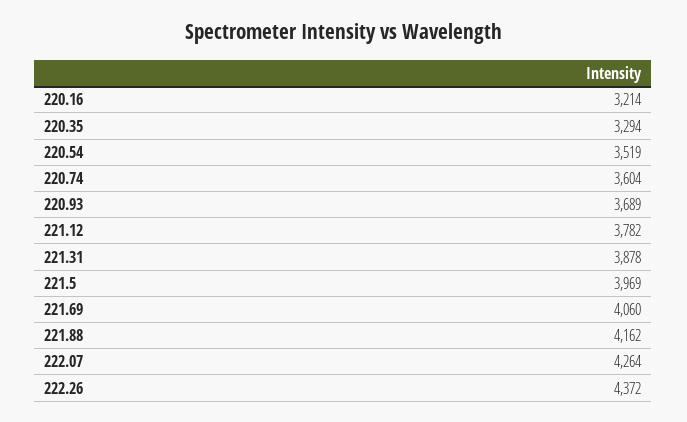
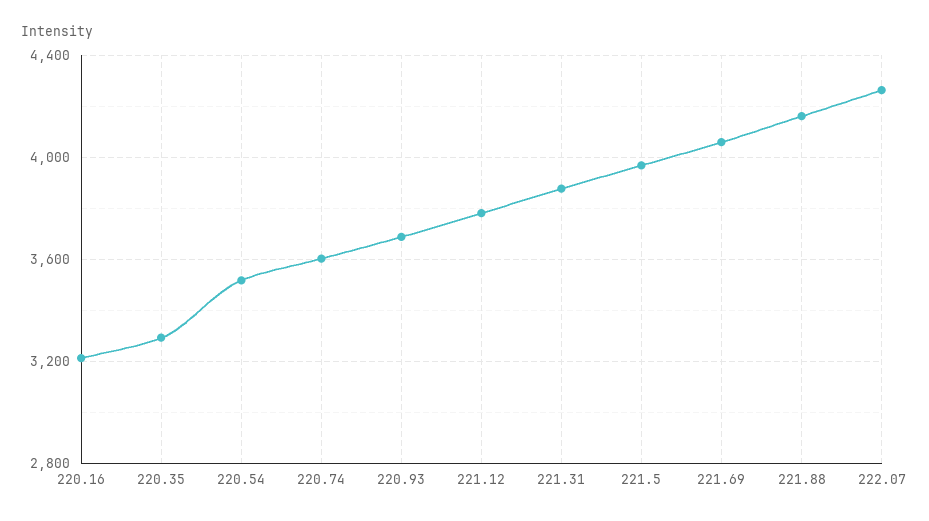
  {
    "220.16": 3214,
    "220.35": 3294,
    "220.54": 3519,
    "220.74": 3604,
    "220.93": 3689,
    "221.12": 3782,
    "221.31": 3878,
    "221.5": 3969,
    "221.69": 4060,
    "221.88": 4162,
-   "222.07": 4264,
+   "222.07": 4264
-   "222.26": 4372
  }

